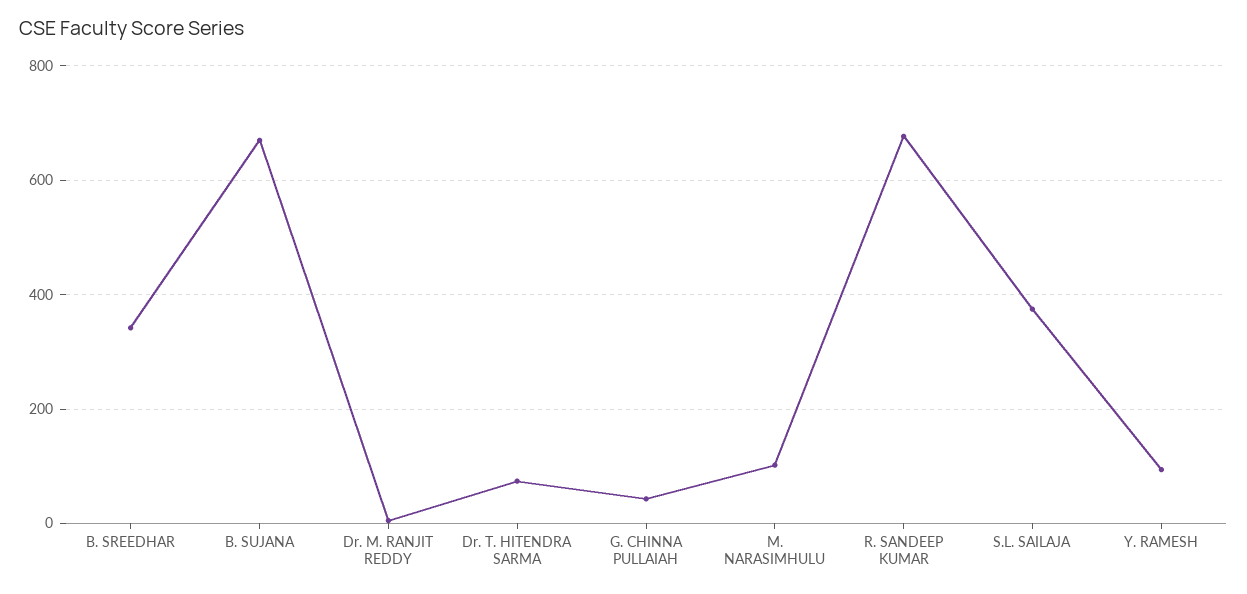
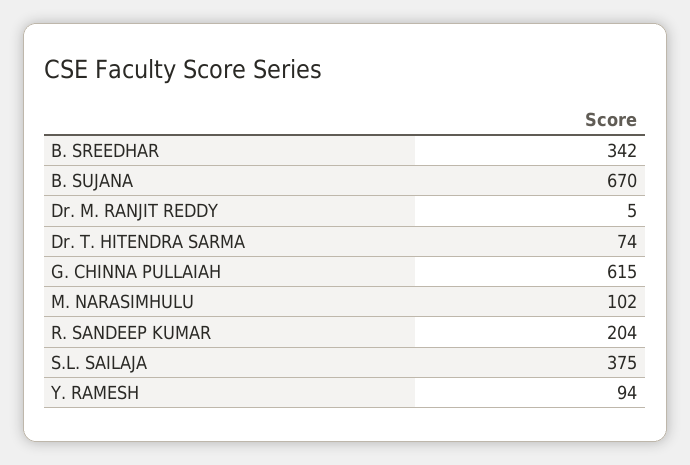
  {
    "B. SREEDHAR": 342,
    "B. SUJANA": 670,
    "Dr. M. RANJIT REDDY": 5,
    "Dr. T. HITENDRA SARMA": 74,
-   "G. CHINNA PULLAIAH": 40,
+   "G. CHINNA PULLAIAH": 615,
    "M. NARASIMHULU": 102,
-   "R. SANDEEP KUMAR": 680,
+   "R. SANDEEP KUMAR": 204,
    "S.L. SAILAJA": 375,
    "Y. RAMESH": 94
  }

